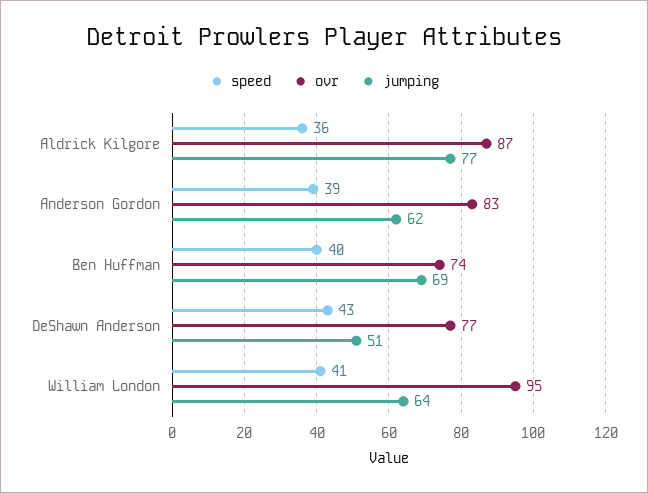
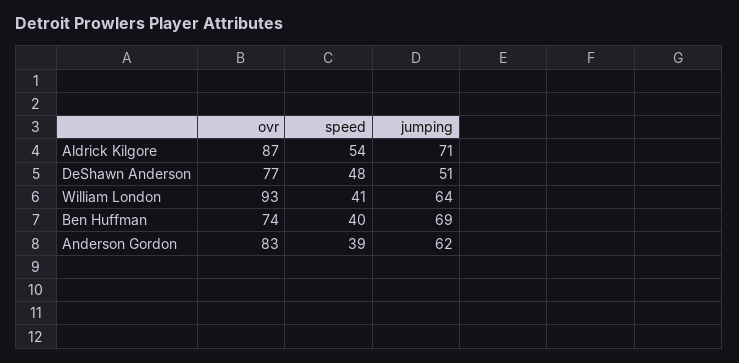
  {
    "speed": {
-     "Aldrick Kilgore": 36,
+     "Aldrick Kilgore": 54,
      "Anderson Gordon": 39,
      "Ben Huffman": 40,
-     "DeShawn Anderson": 43,
+     "DeShawn Anderson": 48,
      "William London": 41
    },
    "ovr": {
      "Aldrick Kilgore": 87,
      "Anderson Gordon": 83,
      "Ben Huffman": 74,
      "DeShawn Anderson": 77,
-     "William London": 95
+     "William London": 93
    },
    "jumping": {
-     "Aldrick Kilgore": 77,
+     "Aldrick Kilgore": 71,
      "Anderson Gordon": 62,
      "Ben Huffman": 69,
      "DeShawn Anderson": 51,
      "William London": 64
    }
  }

